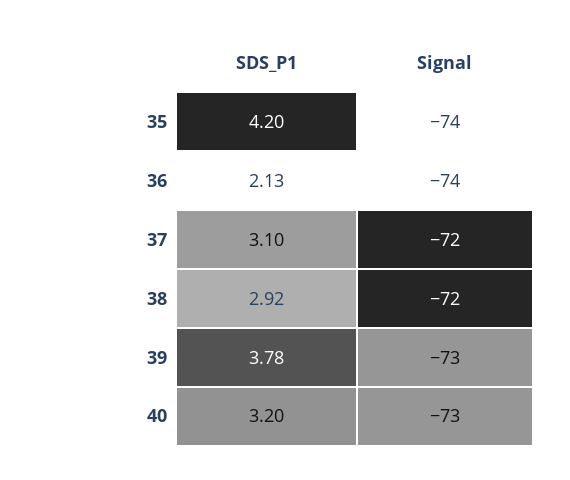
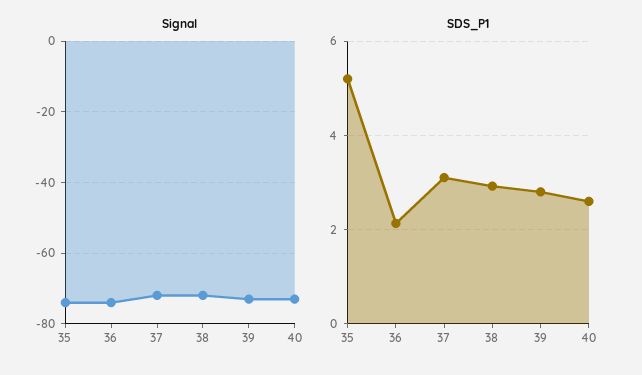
  {
    "SDS_P1": {
-     "35": 4.2,
+     "35": 5.2,
      "36": 2.13,
      "37": 3.1,
      "38": 2.92,
-     "39": 3.78,
+     "39": 2.8,
-     "40": 3.2
+     "40": 2.6
    },
    "Signal": {
      "35": -74,
      "36": -74,
      "37": -72,
      "38": -72,
      "39": -73,
      "40": -73
    }
  }

